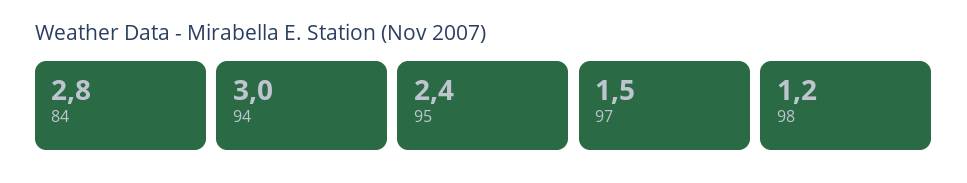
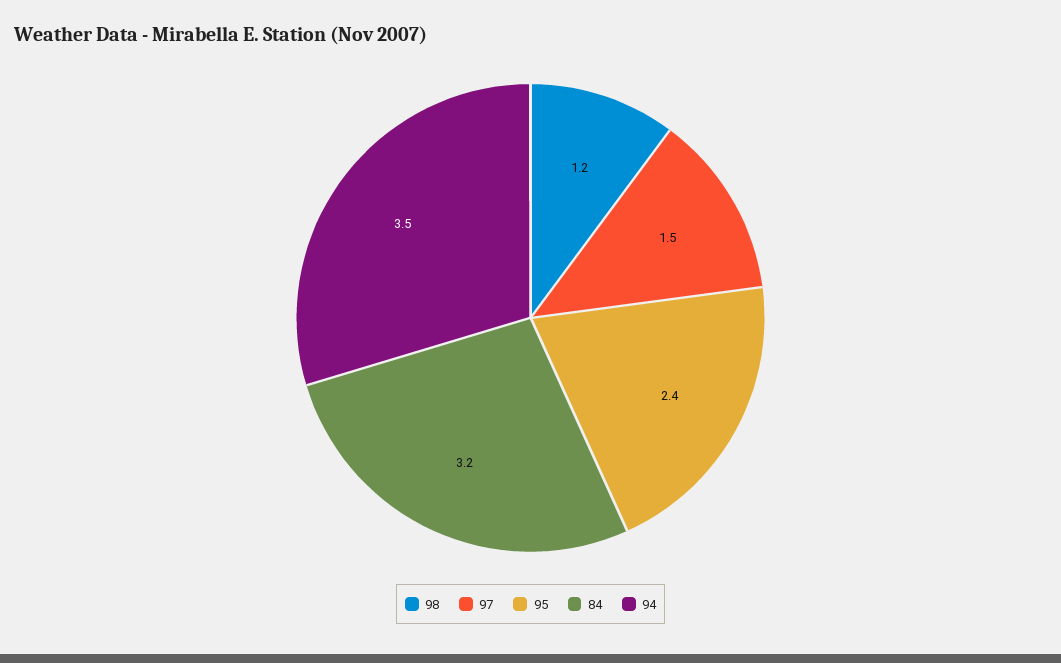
  {
-   "84": 2.8,
+   "84": 3.2,
-   "94": 3,
+   "94": 3.5,
    "95": 2.4,
    "97": 1.5,
    "98": 1.2
  }

